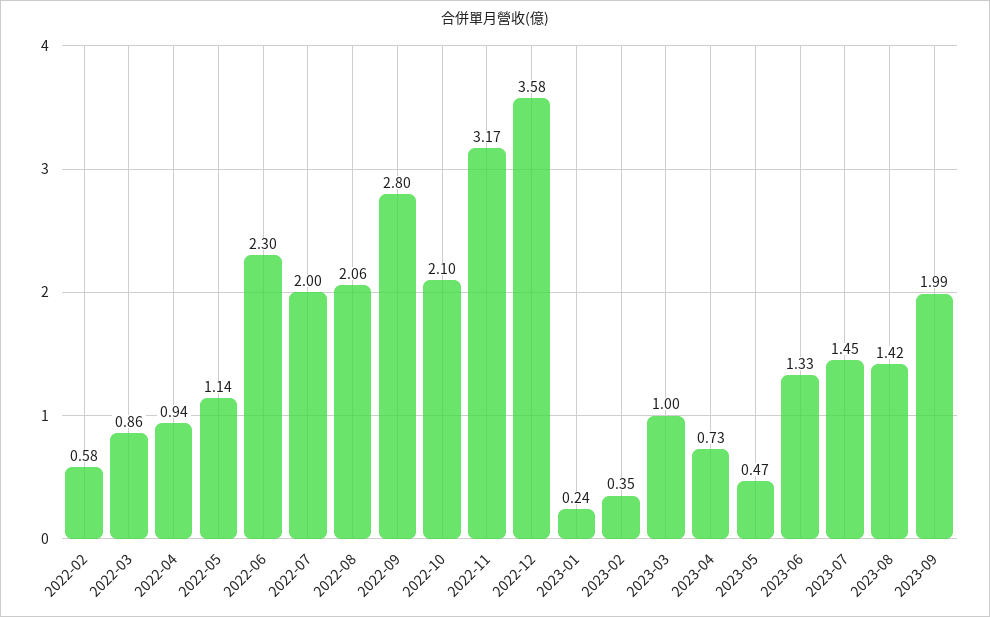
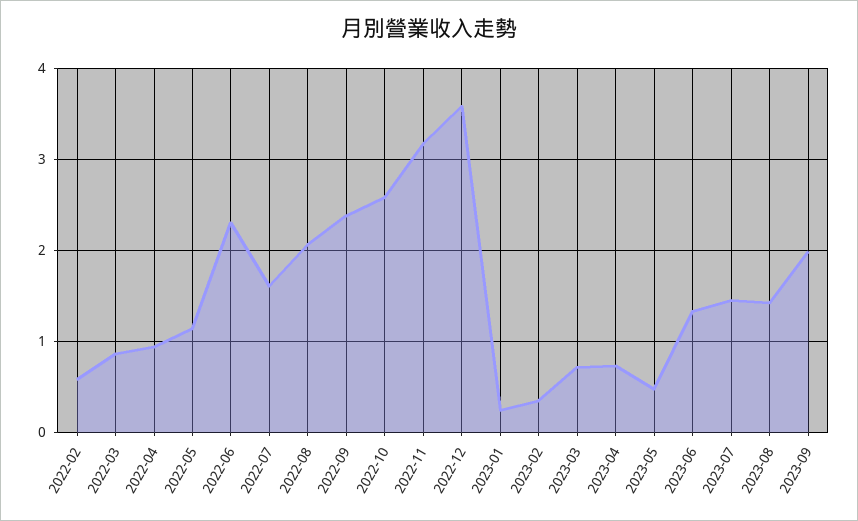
  {
    "2022-02": 0.58,
    "2022-03": 0.86,
    "2022-04": 0.94,
    "2022-05": 1.14,
    "2022-06": 2.3,
-   "2022-07": 2,
+   "2022-07": 1.6,
    "2022-08": 2.06,
-   "2022-09": 2.8,
+   "2022-09": 2.4,
-   "2022-10": 2.1,
+   "2022-10": 2.6,
    "2022-11": 3.17,
    "2022-12": 3.58,
    "2023-01": 0.24,
    "2023-02": 0.35,
-   "2023-03": 1,
+   "2023-03": 0.7,
    "2023-04": 0.73,
    "2023-05": 0.47,
    "2023-06": 1.33,
    "2023-07": 1.45,
    "2023-08": 1.42,
    "2023-09": 1.99
  }

